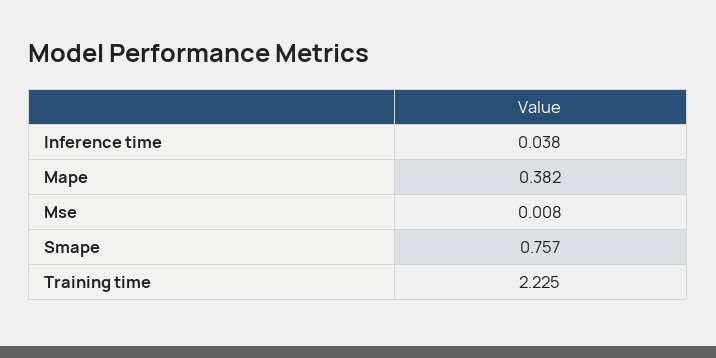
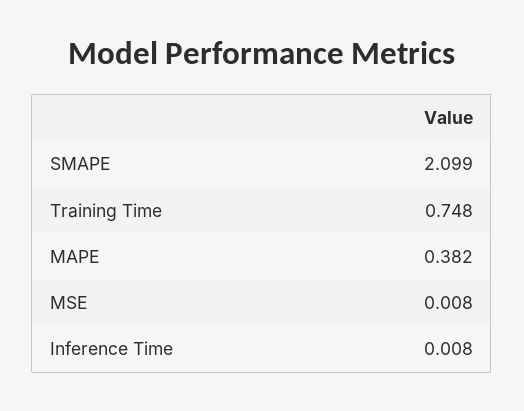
  {
-   "Inference time": 0.038,
+   "Inference time": 0.008,
    "Mape": 0.382,
    "Mse": 0.008,
-   "Smape": 0.757,
+   "Smape": 2.099,
-   "Training time": 2.225
+   "Training time": 0.748
  }

